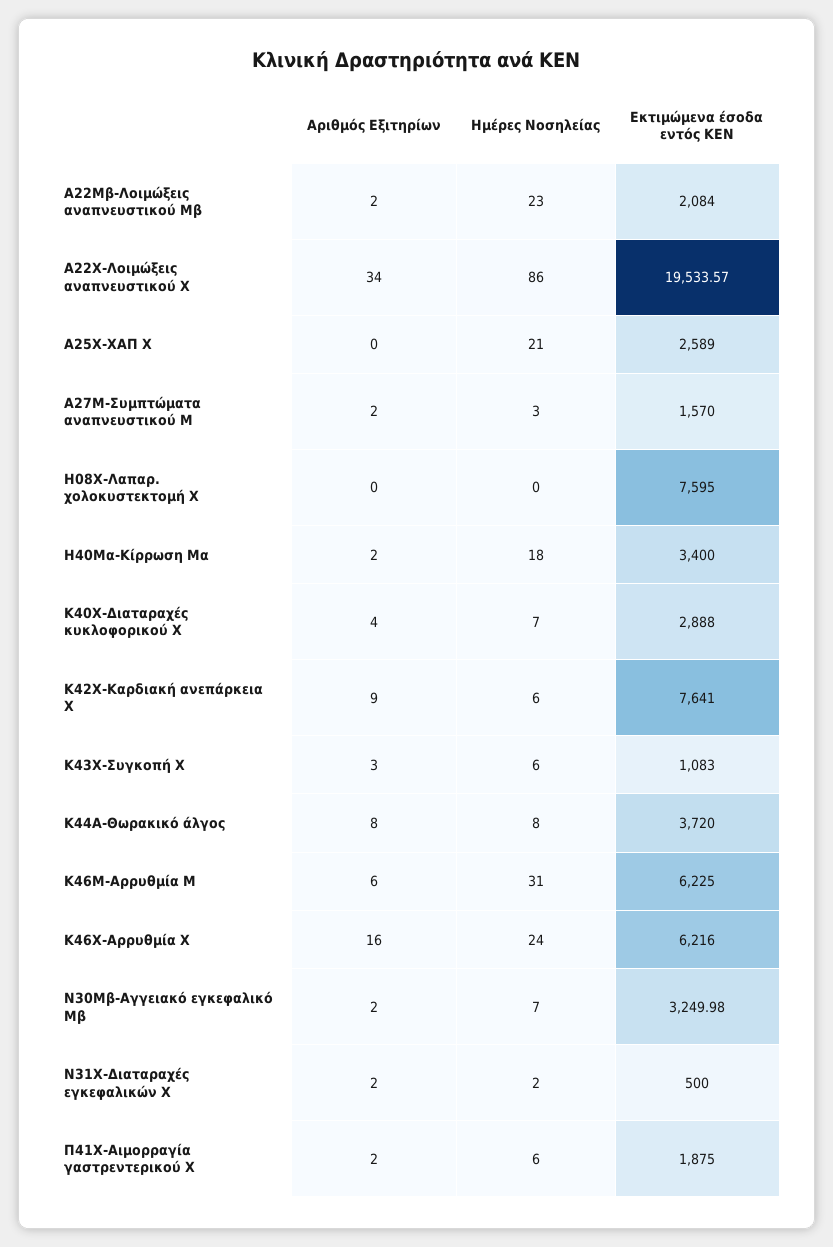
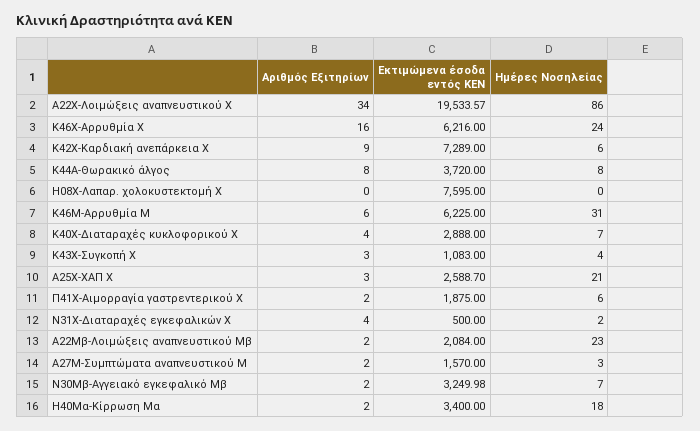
  {
    "Αριθμός Εξιτηρίων": {
      "Α22Μβ-Λοιμώξεις αναπνευστικού Μβ": 2,
      "Α22Χ-Λοιμώξεις αναπνευστικού Χ": 34,
-     "Α25Χ-ΧΑΠ Χ": 0,
+     "Α25Χ-ΧΑΠ Χ": 3,
      "Α27Μ-Συμπτώματα αναπνευστικού Μ": 2,
      "Η08Χ-Λαπαρ. χολοκυστεκτομή Χ": 0,
      "Η40Μα-Κίρρωση Μα": 2,
      "Κ40Χ-Διαταραχές κυκλοφορικού Χ": 4,
      "Κ42Χ-Καρδιακή ανεπάρκεια Χ": 9,
      "Κ43Χ-Συγκοπή Χ": 3,
      "Κ44Α-Θωρακικό άλγος": 8,
      "Κ46Μ-Αρρυθμία Μ": 6,
      "Κ46Χ-Αρρυθμία Χ": 16,
      "Ν30Μβ-Αγγειακό εγκεφαλικό Μβ": 2,
-     "Ν31Χ-Διαταραχές εγκεφαλικών Χ": 2,
+     "Ν31Χ-Διαταραχές εγκεφαλικών Χ": 4,
      "Π41Χ-Αιμορραγία γαστρεντερικού Χ": 2
    },
    "Ημέρες Νοσηλείας": {
      "Α22Μβ-Λοιμώξεις αναπνευστικού Μβ": 23,
      "Α22Χ-Λοιμώξεις αναπνευστικού Χ": 86,
      "Α25Χ-ΧΑΠ Χ": 21,
      "Α27Μ-Συμπτώματα αναπνευστικού Μ": 3,
      "Η08Χ-Λαπαρ. χολοκυστεκτομή Χ": 0,
      "Η40Μα-Κίρρωση Μα": 18,
      "Κ40Χ-Διαταραχές κυκλοφορικού Χ": 7,
      "Κ42Χ-Καρδιακή ανεπάρκεια Χ": 6,
-     "Κ43Χ-Συγκοπή Χ": 6,
+     "Κ43Χ-Συγκοπή Χ": 4,
      "Κ44Α-Θωρακικό άλγος": 8,
      "Κ46Μ-Αρρυθμία Μ": 31,
      "Κ46Χ-Αρρυθμία Χ": 24,
      "Ν30Μβ-Αγγειακό εγκεφαλικό Μβ": 7,
      "Ν31Χ-Διαταραχές εγκεφαλικών Χ": 2,
      "Π41Χ-Αιμορραγία γαστρεντερικού Χ": 6
    },
    "Εκτιμώμενα έσοδα εντός ΚΕΝ": {
      "Α22Μβ-Λοιμώξεις αναπνευστικού Μβ": 2084,
      "Α22Χ-Λοιμώξεις αναπνευστικού Χ": 19533.57,
-     "Α25Χ-ΧΑΠ Χ": 2589,
+     "Α25Χ-ΧΑΠ Χ": 2588.7,
      "Α27Μ-Συμπτώματα αναπνευστικού Μ": 1570,
      "Η08Χ-Λαπαρ. χολοκυστεκτομή Χ": 7595,
      "Η40Μα-Κίρρωση Μα": 3400,
      "Κ40Χ-Διαταραχές κυκλοφορικού Χ": 2888,
-     "Κ42Χ-Καρδιακή ανεπάρκεια Χ": 7641,
+     "Κ42Χ-Καρδιακή ανεπάρκεια Χ": 7289,
      "Κ43Χ-Συγκοπή Χ": 1083,
      "Κ44Α-Θωρακικό άλγος": 3720,
      "Κ46Μ-Αρρυθμία Μ": 6225,
      "Κ46Χ-Αρρυθμία Χ": 6216,
      "Ν30Μβ-Αγγειακό εγκεφαλικό Μβ": 3249.98,
      "Ν31Χ-Διαταραχές εγκεφαλικών Χ": 500,
      "Π41Χ-Αιμορραγία γαστρεντερικού Χ": 1875
    }
  }

